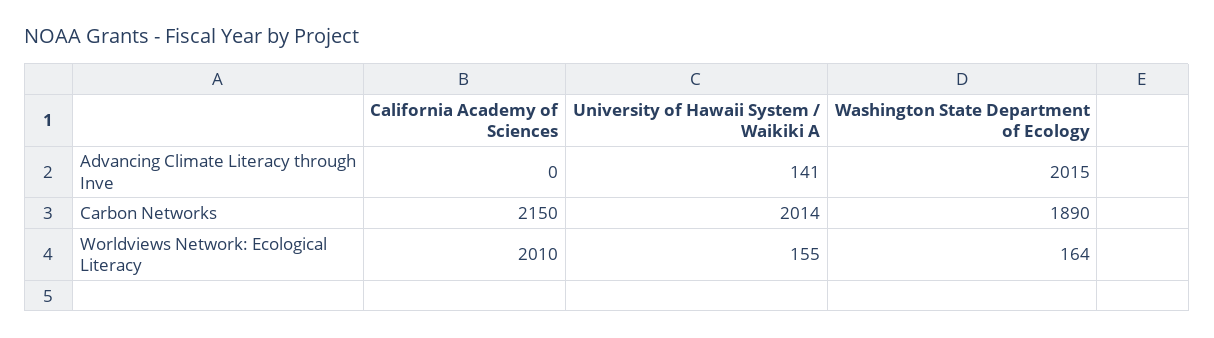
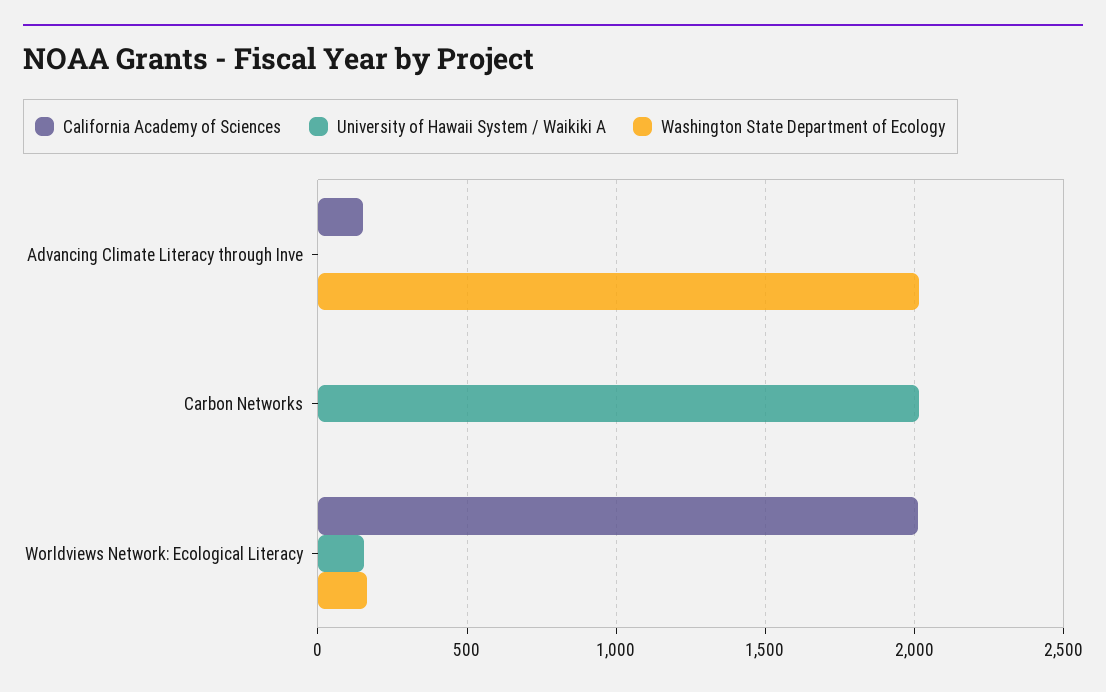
  {
    "California Academy of Sciences": {
-     "Advancing Climate Literacy through Inve": 0,
+     "Advancing Climate Literacy through Inve": 150,
-     "Carbon Networks": 2150,
+     "Carbon Networks": 0,
      "Worldviews Network: Ecological Literacy": 2010
    },
    "University of Hawaii System / Waikiki A": {
-     "Advancing Climate Literacy through Inve": 141,
+     "Advancing Climate Literacy through Inve": 0,
      "Carbon Networks": 2014,
      "Worldviews Network: Ecological Literacy": 155
    },
    "Washington State Department of Ecology": {
      "Advancing Climate Literacy through Inve": 2015,
-     "Carbon Networks": 1890,
+     "Carbon Networks": 0,
      "Worldviews Network: Ecological Literacy": 164
    }
  }

